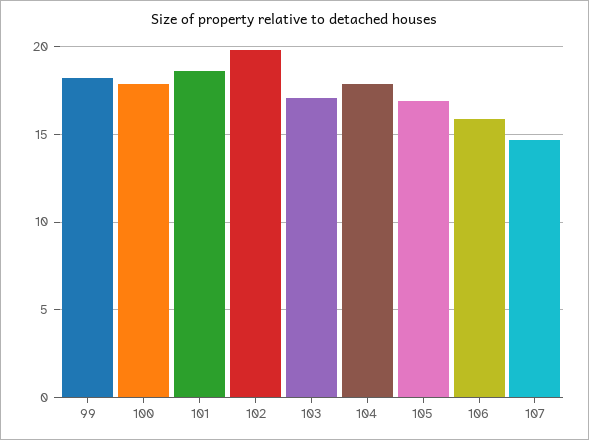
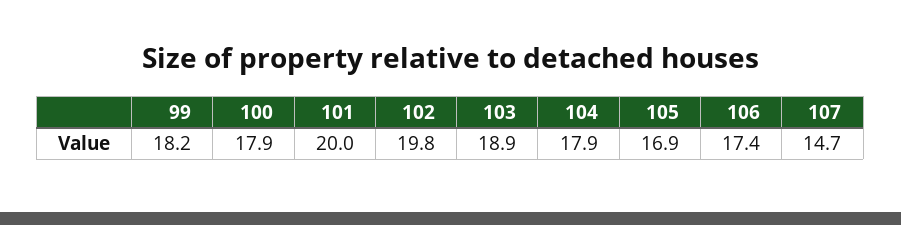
  {
    "99": 18.2,
    "100": 17.9,
-   "101": 18.5,
+   "101": 20,
    "102": 19.8,
-   "103": 17,
+   "103": 18.9,
    "104": 17.9,
    "105": 16.9,
-   "106": 16,
+   "106": 17.4,
    "107": 14.7
  }

